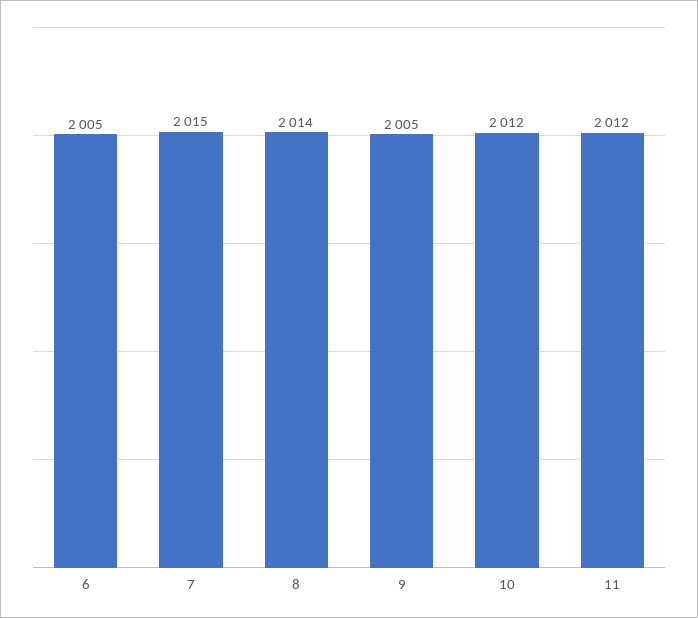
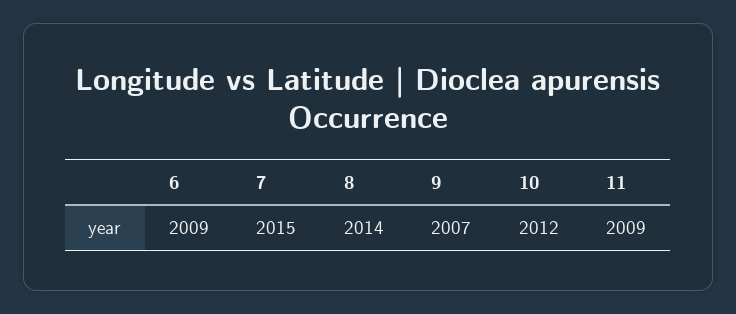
  {
-   "6": 2005,
+   "6": 2009,
    "7": 2015,
    "8": 2014,
-   "9": 2005,
+   "9": 2007,
    "10": 2012,
-   "11": 2012
+   "11": 2009
  }

